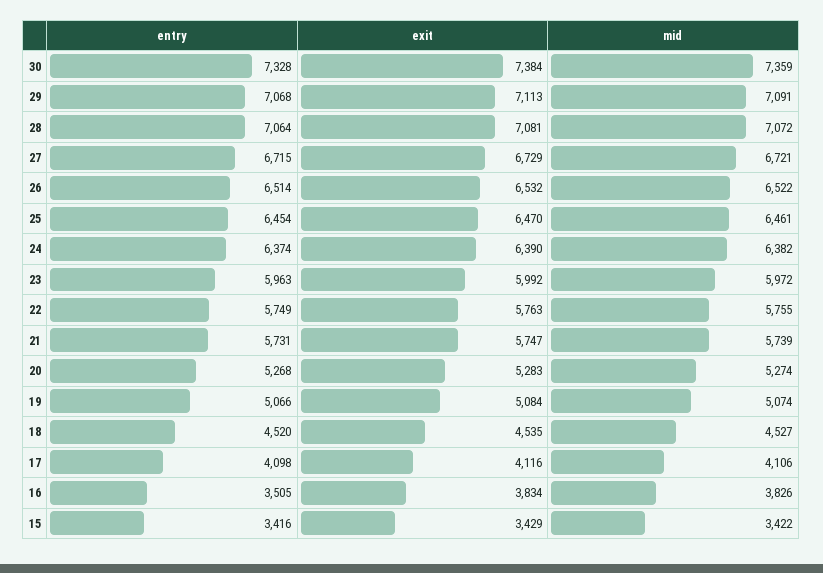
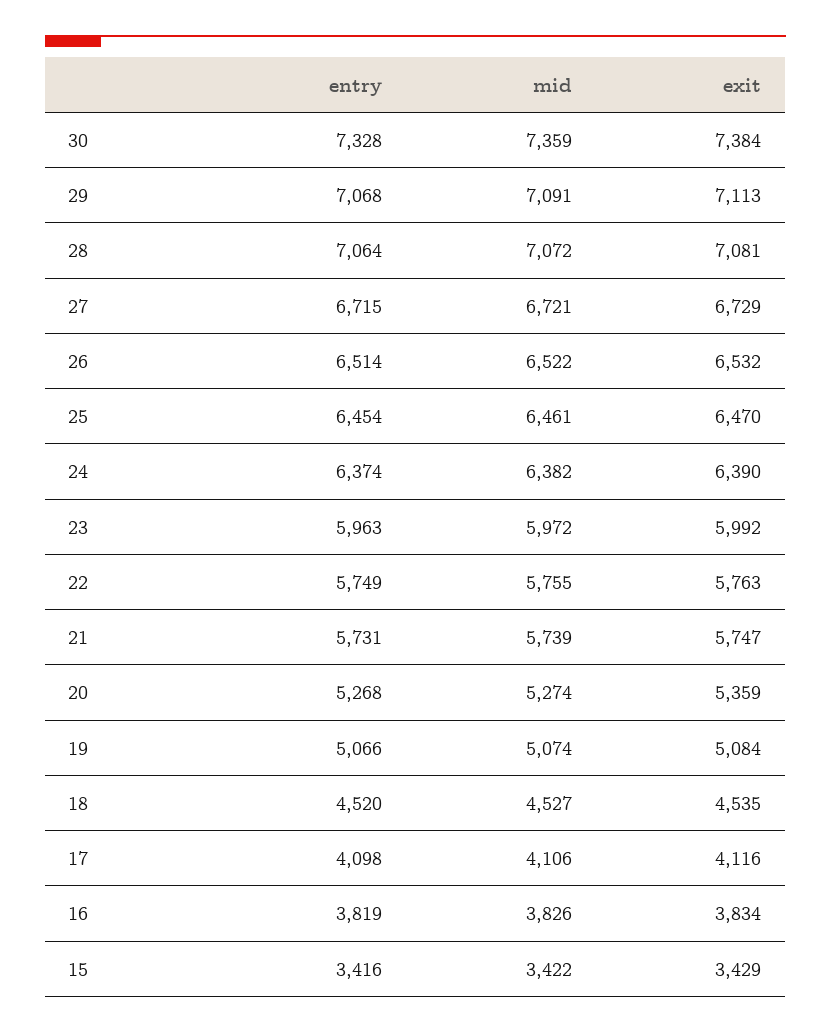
  {
    "entry": {
      "30": 7328,
      "29": 7068,
      "28": 7064,
      "27": 6715,
      "26": 6514,
      "25": 6454,
      "24": 6374,
      "23": 5963,
      "22": 5749,
      "21": 5731,
      "20": 5268,
      "19": 5066,
      "18": 4520,
      "17": 4098,
-     "16": 3505,
+     "16": 3819,
      "15": 3416
    },
    "exit": {
      "30": 7384,
      "29": 7113,
      "28": 7081,
      "27": 6729,
      "26": 6532,
      "25": 6470,
      "24": 6390,
      "23": 5992,
      "22": 5763,
      "21": 5747,
-     "20": 5283,
+     "20": 5359,
      "19": 5084,
      "18": 4535,
      "17": 4116,
      "16": 3834,
      "15": 3429
    },
    "mid": {
      "30": 7359,
      "29": 7091,
      "28": 7072,
      "27": 6721,
      "26": 6522,
      "25": 6461,
      "24": 6382,
      "23": 5972,
      "22": 5755,
      "21": 5739,
      "20": 5274,
      "19": 5074,
      "18": 4527,
      "17": 4106,
      "16": 3826,
      "15": 3422
    }
  }

